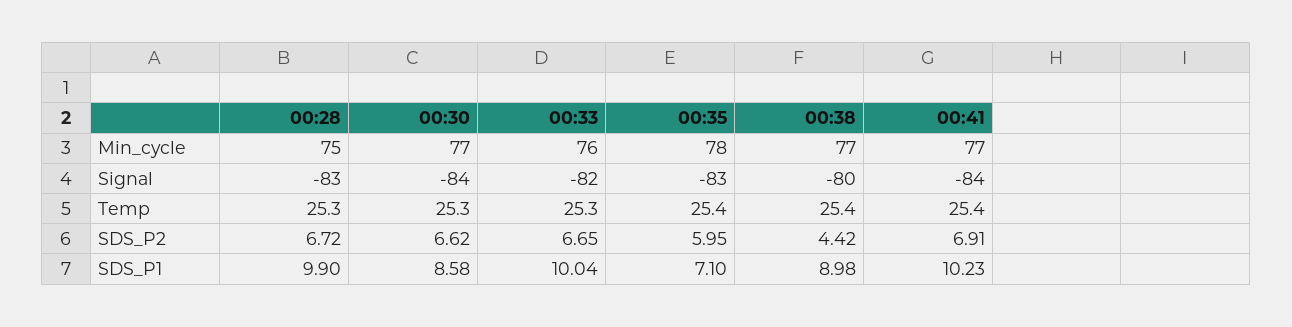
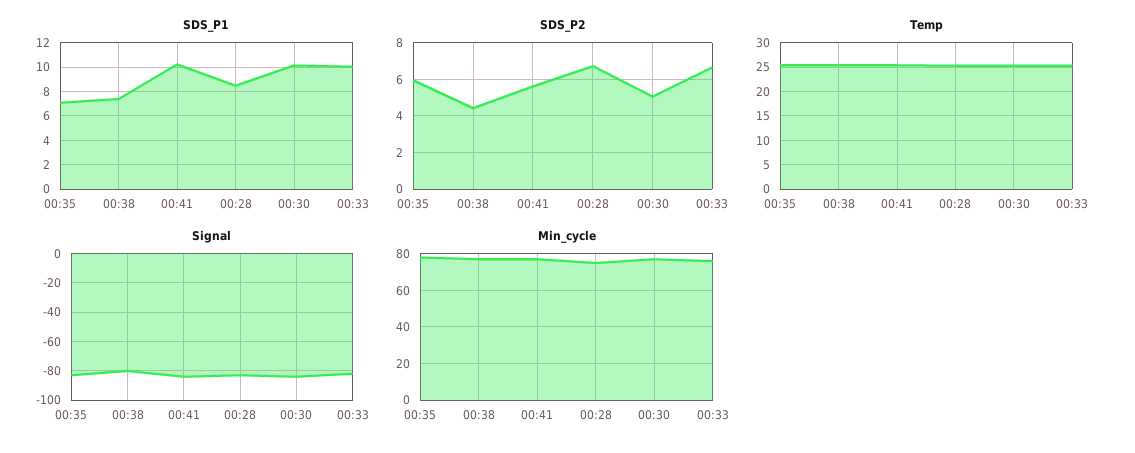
  {
    "Min_cycle": {
      "00:28": 75,
      "00:30": 77,
      "00:33": 76,
      "00:35": 78,
      "00:38": 77,
      "00:41": 77
    },
    "Signal": {
      "00:28": -83,
      "00:30": -84,
      "00:33": -82,
      "00:35": -83,
      "00:38": -80,
      "00:41": -84
    },
    "Temp": {
      "00:28": 25.3,
      "00:30": 25.3,
      "00:33": 25.3,
      "00:35": 25.4,
      "00:38": 25.4,
      "00:41": 25.4
    },
    "SDS_P2": {
      "00:28": 6.72,
-     "00:30": 6.62,
+     "00:30": 5,
      "00:33": 6.65,
      "00:35": 5.95,
      "00:38": 4.42,
-     "00:41": 6.91
+     "00:41": 5.5
    },
    "SDS_P1": {
-     "00:28": 9.9,
+     "00:28": 8.5,
-     "00:30": 8.58,
+     "00:30": 10,
      "00:33": 10.04,
      "00:35": 7.1,
-     "00:38": 8.98,
+     "00:38": 7.5,
      "00:41": 10.23
    }
  }

